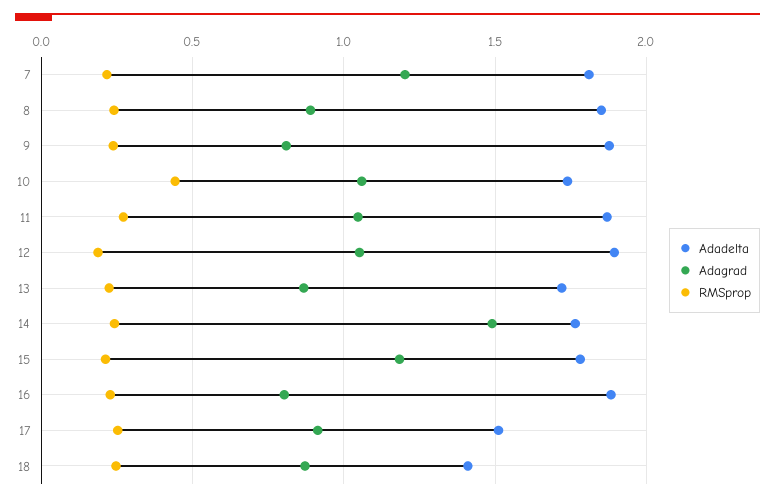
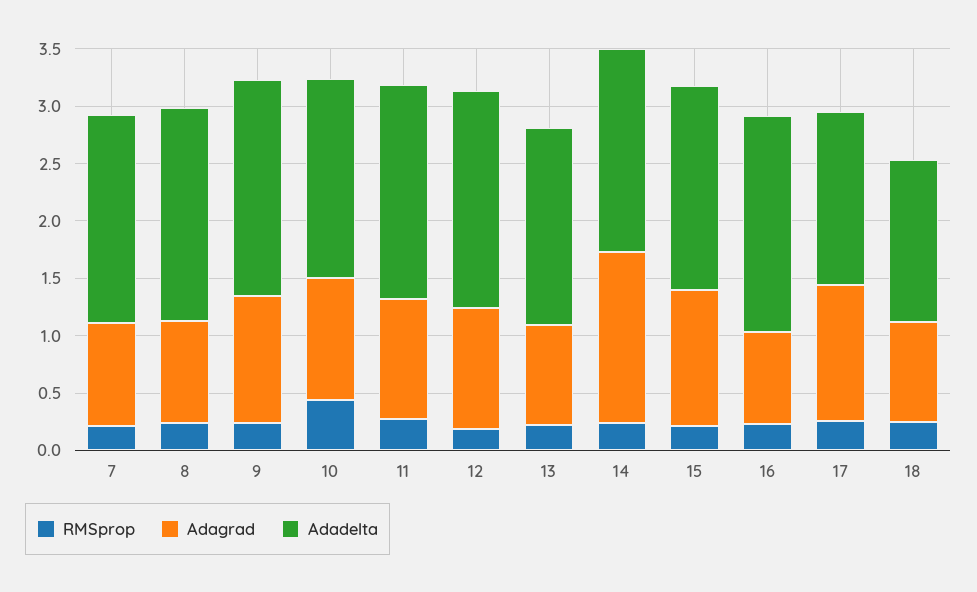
  {
    "Adadelta": {
      "7": 1.8,
      "8": 1.85,
      "9": 1.9,
      "10": 1.75,
      "11": 1.85,
      "12": 1.9,
      "13": 1.7,
      "14": 1.75,
      "15": 1.8,
      "16": 1.9,
      "17": 1.5,
      "18": 1.4
    },
    "Adagrad": {
-     "7": 1.2,
+     "7": 0.9,
      "8": 0.9,
-     "9": 0.8,
+     "9": 1.1,
      "10": 1.05,
      "11": 1.05,
      "12": 1.05,
      "13": 0.85,
      "14": 1.5,
      "15": 1.2,
      "16": 0.8,
-     "17": 0.9,
+     "17": 1.2,
      "18": 0.85
    },
    "RMSprop": {
      "7": 0.2,
      "8": 0.25,
      "9": 0.25,
      "10": 0.45,
      "11": 0.25,
      "12": 0.2,
      "13": 0.2,
      "14": 0.25,
      "15": 0.2,
      "16": 0.25,
      "17": 0.25,
      "18": 0.25
    }
  }

